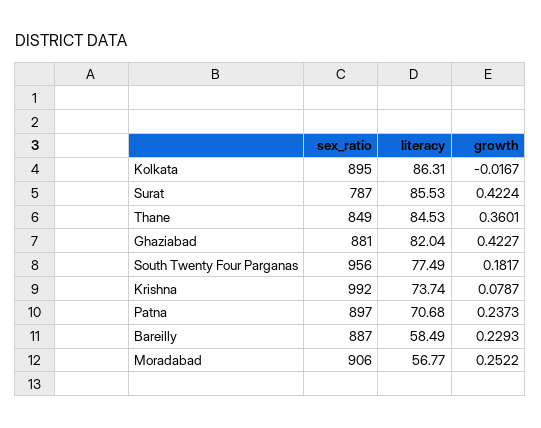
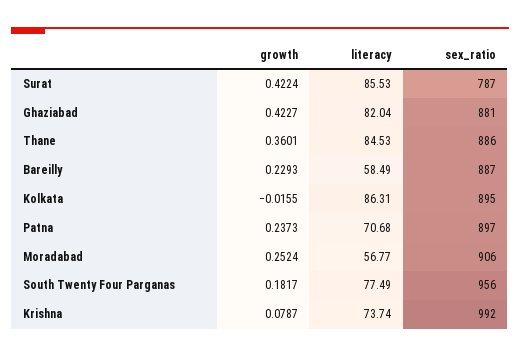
  {
    "sex_ratio": {
      "Kolkata": 895,
      "Surat": 787,
-     "Thane": 849,
+     "Thane": 886,
      "Ghaziabad": 881,
      "South Twenty Four Parganas": 956,
      "Krishna": 992,
      "Patna": 897,
      "Bareilly": 887,
      "Moradabad": 906
    },
    "literacy": {
      "Kolkata": 86.31,
      "Surat": 85.53,
      "Thane": 84.53,
      "Ghaziabad": 82.04,
      "South Twenty Four Parganas": 77.49,
      "Krishna": 73.74,
      "Patna": 70.68,
      "Bareilly": 58.49,
      "Moradabad": 56.77
    },
    "growth": {
-     "Kolkata": -0.0167,
+     "Kolkata": -0.0155,
      "Surat": 0.4224,
      "Thane": 0.3601,
      "Ghaziabad": 0.4227,
      "South Twenty Four Parganas": 0.1817,
      "Krishna": 0.0787,
      "Patna": 0.2373,
      "Bareilly": 0.2293,
-     "Moradabad": 0.2522
+     "Moradabad": 0.2524
    }
  }

